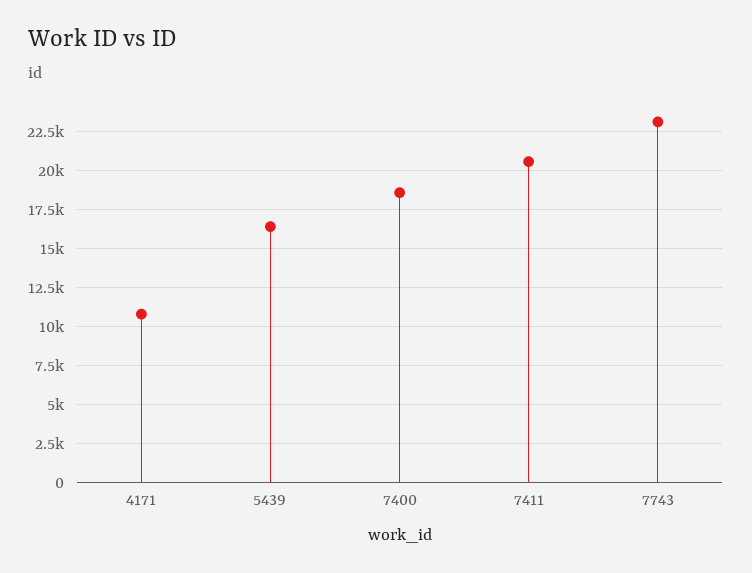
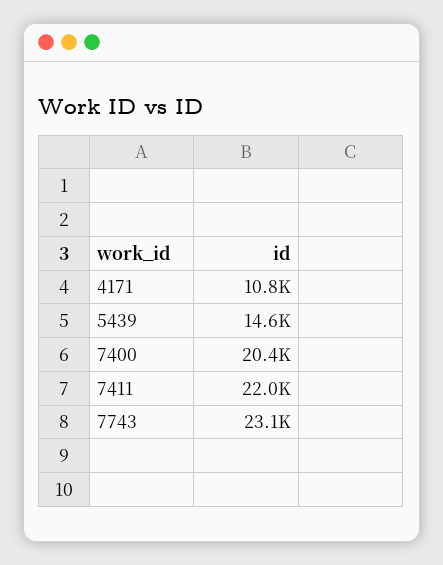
  {
    "4171": 10800,
-   "5439": 16500,
+   "5439": 14600,
-   "7400": 18500,
+   "7400": 20400,
-   "7411": 20500,
+   "7411": 22000,
    "7743": 23100
  }

